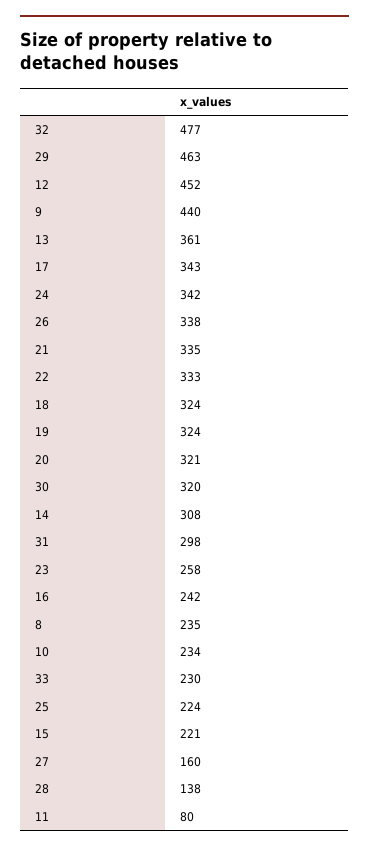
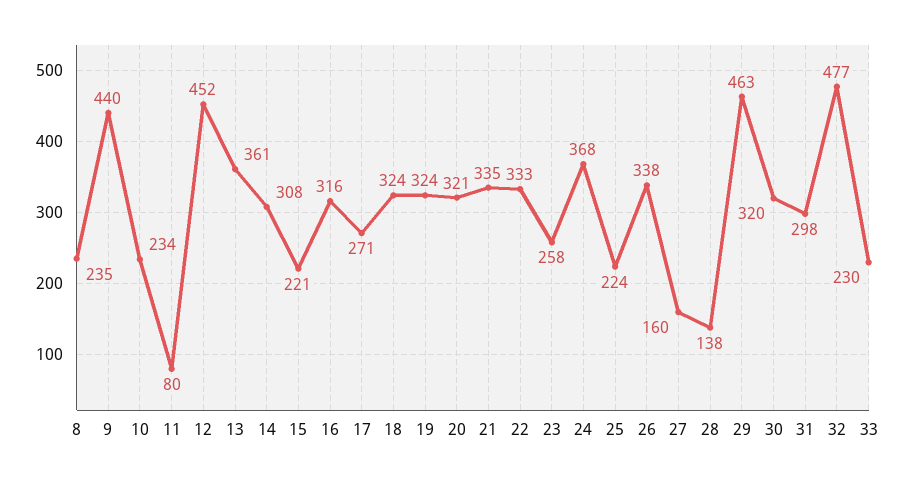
  {
    "32": 477,
    "29": 463,
    "12": 452,
    "9": 440,
    "13": 361,
-   "17": 343,
+   "17": 271,
-   "24": 342,
+   "24": 368,
    "26": 338,
    "21": 335,
    "22": 333,
    "18": 324,
    "19": 324,
    "20": 321,
    "30": 320,
    "14": 308,
    "31": 298,
    "23": 258,
-   "16": 242,
+   "16": 316,
    "8": 235,
    "10": 234,
    "33": 230,
    "25": 224,
    "15": 221,
    "27": 160,
    "28": 138,
    "11": 80
  }

